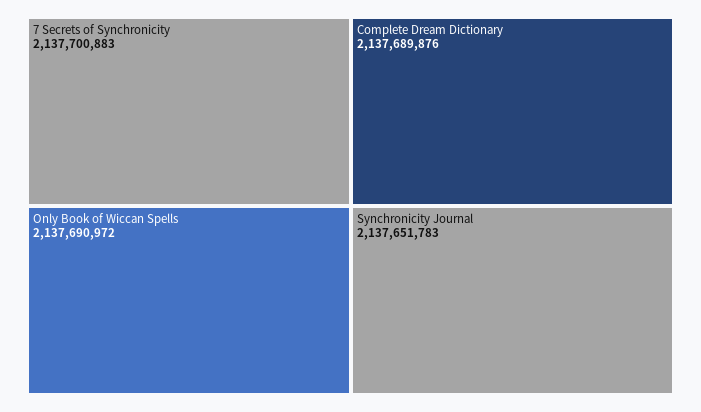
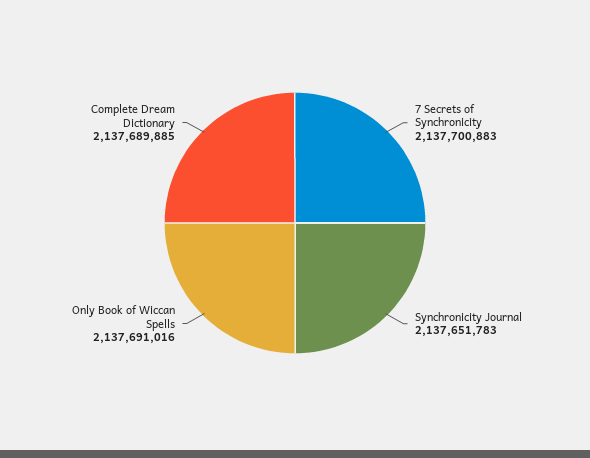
  {
    "7 Secrets of Synchronicity": 2137700883,
-   "Only Book of Wiccan Spells": 2137690972,
+   "Only Book of Wiccan Spells": 2137691016,
-   "Complete Dream Dictionary": 2137689876,
+   "Complete Dream Dictionary": 2137689885,
    "Synchronicity Journal": 2137651783
  }

